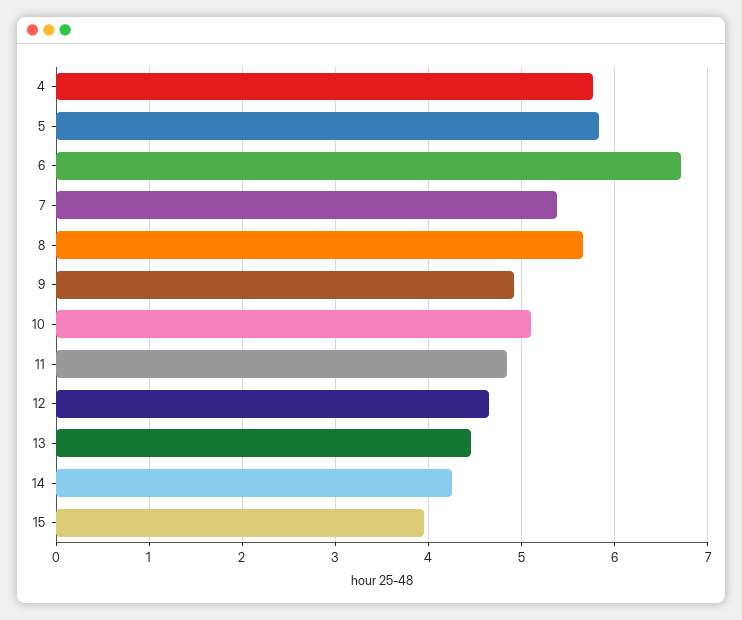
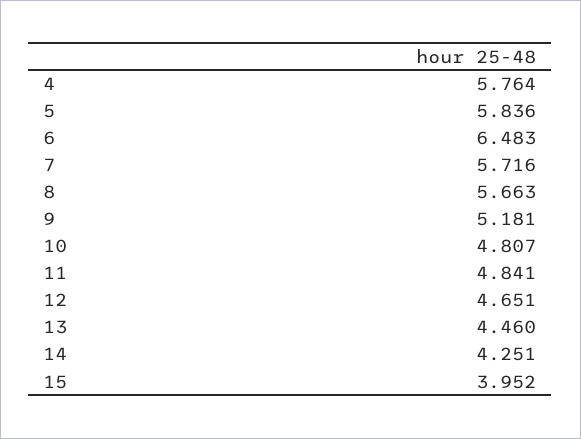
  {
    "4": 5.764,
    "5": 5.836,
-   "6": 6.7,
+   "6": 6.483,
-   "7": 5.4,
+   "7": 5.716,
    "8": 5.663,
-   "9": 4.9,
+   "9": 5.181,
-   "10": 5.1,
+   "10": 4.807,
    "11": 4.841,
    "12": 4.651,
    "13": 4.46,
    "14": 4.251,
    "15": 3.952
  }

